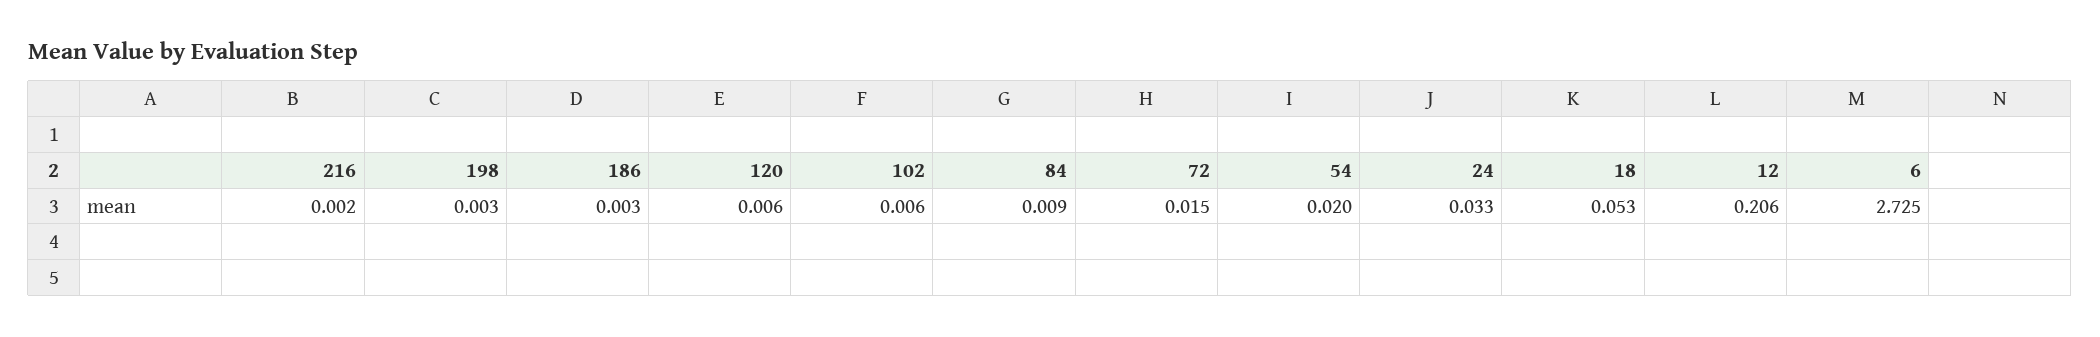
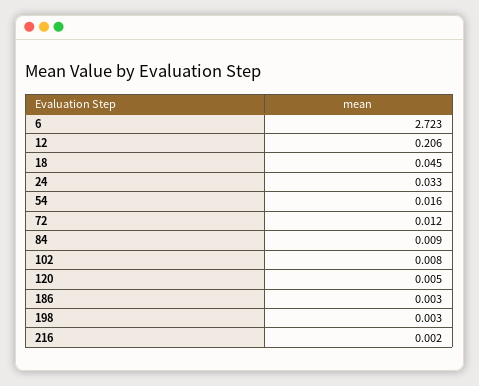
  {
    "216": 0.002,
    "198": 0.003,
    "186": 0.003,
-   "120": 0.006,
+   "120": 0.005,
-   "102": 0.006,
+   "102": 0.008,
    "84": 0.009,
-   "72": 0.015,
+   "72": 0.012,
-   "54": 0.02,
+   "54": 0.016,
    "24": 0.033,
-   "18": 0.053,
+   "18": 0.045,
    "12": 0.206,
-   "6": 2.725
+   "6": 2.723
  }

